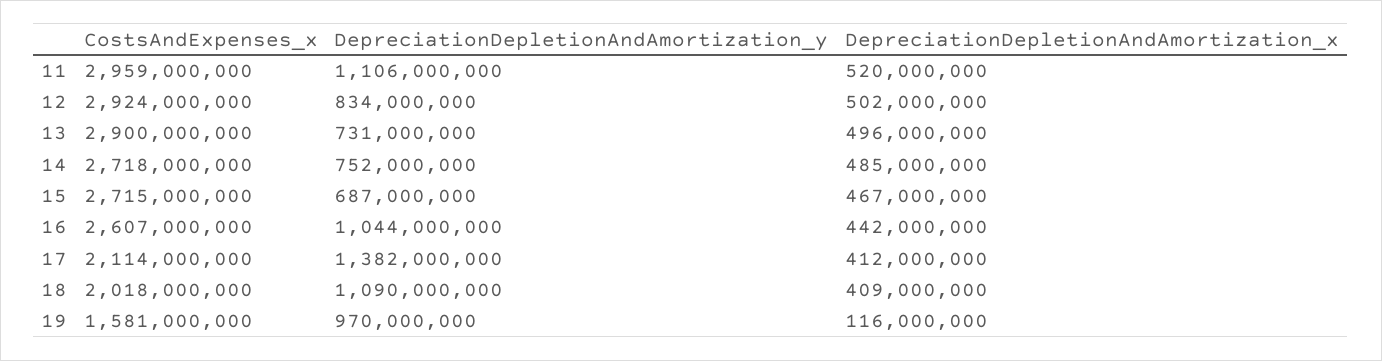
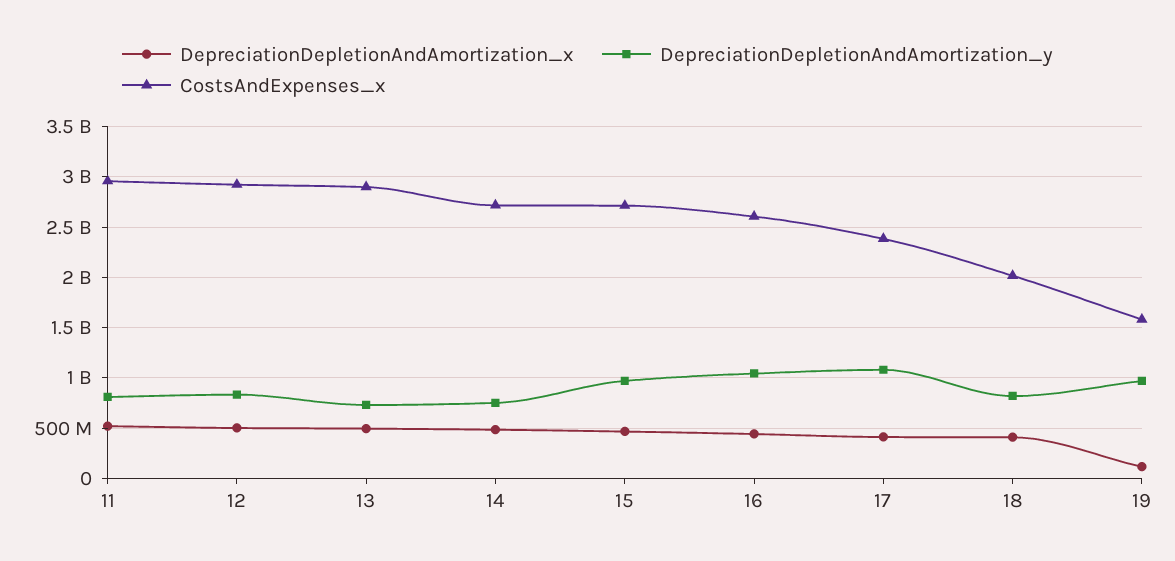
  {
    "CostsAndExpenses_x": {
      "11": 2959000000,
      "12": 2924000000,
      "13": 2900000000,
      "14": 2718000000,
      "15": 2715000000,
      "16": 2607000000,
-     "17": 2114000000,
+     "17": 2400000000,
      "18": 2018000000,
      "19": 1581000000
    },
    "DepreciationDepletionAndAmortization_y": {
-     "11": 1106000000,
+     "11": 800000000,
      "12": 834000000,
      "13": 731000000,
      "14": 752000000,
-     "15": 687000000,
+     "15": 1000000000,
      "16": 1044000000,
-     "17": 1382000000,
+     "17": 1100000000,
-     "18": 1090000000,
+     "18": 800000000,
      "19": 970000000
    },
    "DepreciationDepletionAndAmortization_x": {
      "11": 520000000,
      "12": 502000000,
      "13": 496000000,
      "14": 485000000,
      "15": 467000000,
      "16": 442000000,
      "17": 412000000,
      "18": 409000000,
      "19": 116000000
    }
  }

